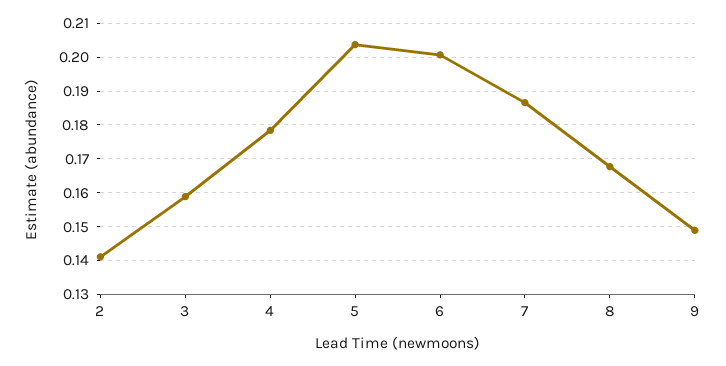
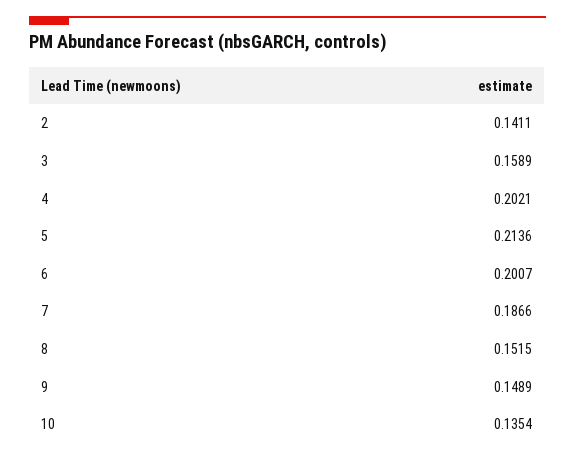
  {
    "2": 0.1411,
    "3": 0.1589,
-   "4": 0.178,
+   "4": 0.2021,
-   "5": 0.204,
+   "5": 0.2136,
    "6": 0.2007,
    "7": 0.1866,
-   "8": 0.168,
+   "8": 0.1515,
-   "9": 0.1489
+   "9": 0.1489,
+   "10": 0.1354
  }

